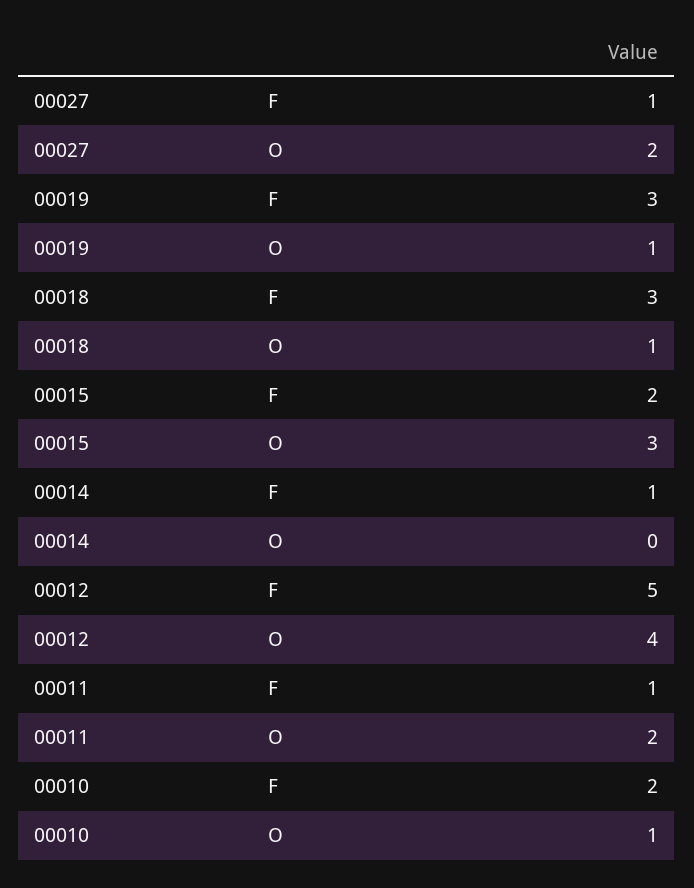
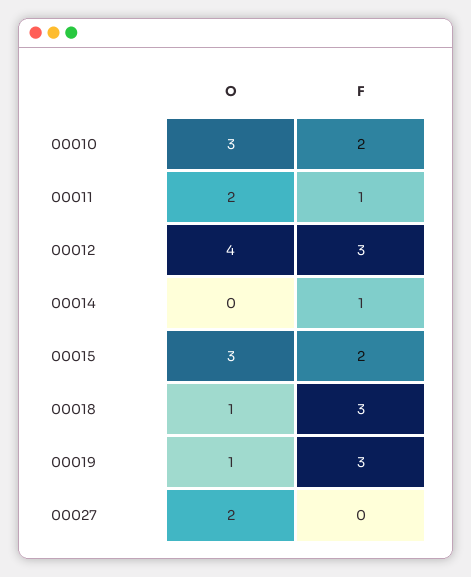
  {
    "00027": {
-     "F": 1,
+     "F": 0,
      "O": 2
    },
    "00019": {
      "F": 3,
      "O": 1
    },
    "00018": {
      "F": 3,
      "O": 1
    },
    "00015": {
      "F": 2,
      "O": 3
    },
    "00014": {
      "F": 1,
      "O": 0
    },
    "00012": {
-     "F": 5,
+     "F": 3,
      "O": 4
    },
    "00011": {
      "F": 1,
      "O": 2
    },
    "00010": {
      "F": 2,
-     "O": 1
+     "O": 3
    }
  }

